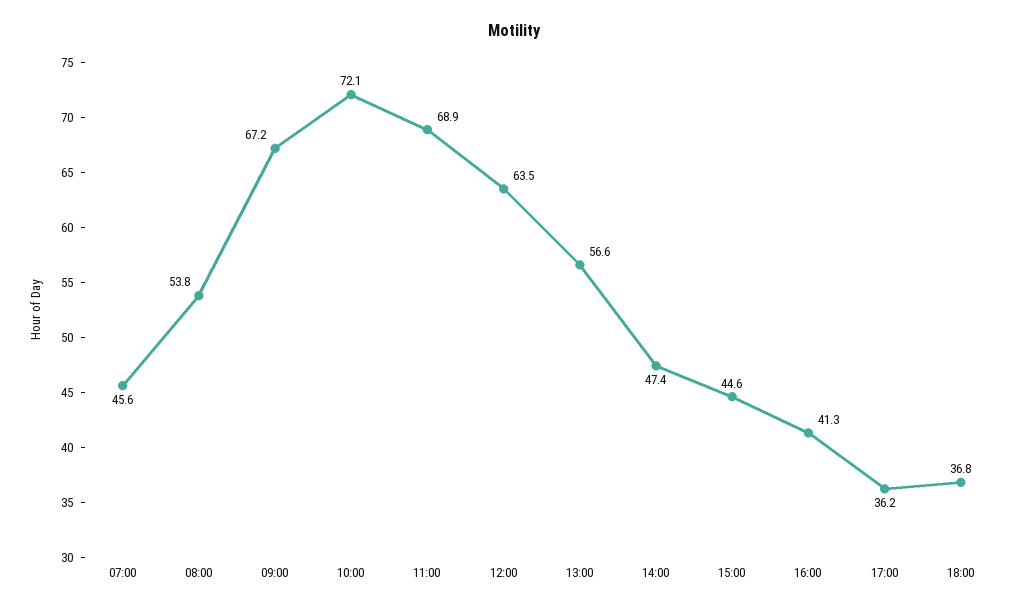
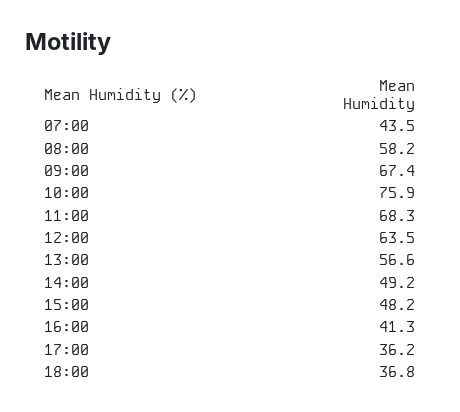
  {
-   "07:00": 45.6,
+   "07:00": 43.5,
-   "08:00": 53.8,
+   "08:00": 58.2,
-   "09:00": 67.2,
+   "09:00": 67.4,
-   "10:00": 72.1,
+   "10:00": 75.9,
-   "11:00": 68.9,
+   "11:00": 68.3,
    "12:00": 63.5,
    "13:00": 56.6,
-   "14:00": 47.4,
+   "14:00": 49.2,
-   "15:00": 44.6,
+   "15:00": 48.2,
    "16:00": 41.3,
    "17:00": 36.2,
    "18:00": 36.8
  }

